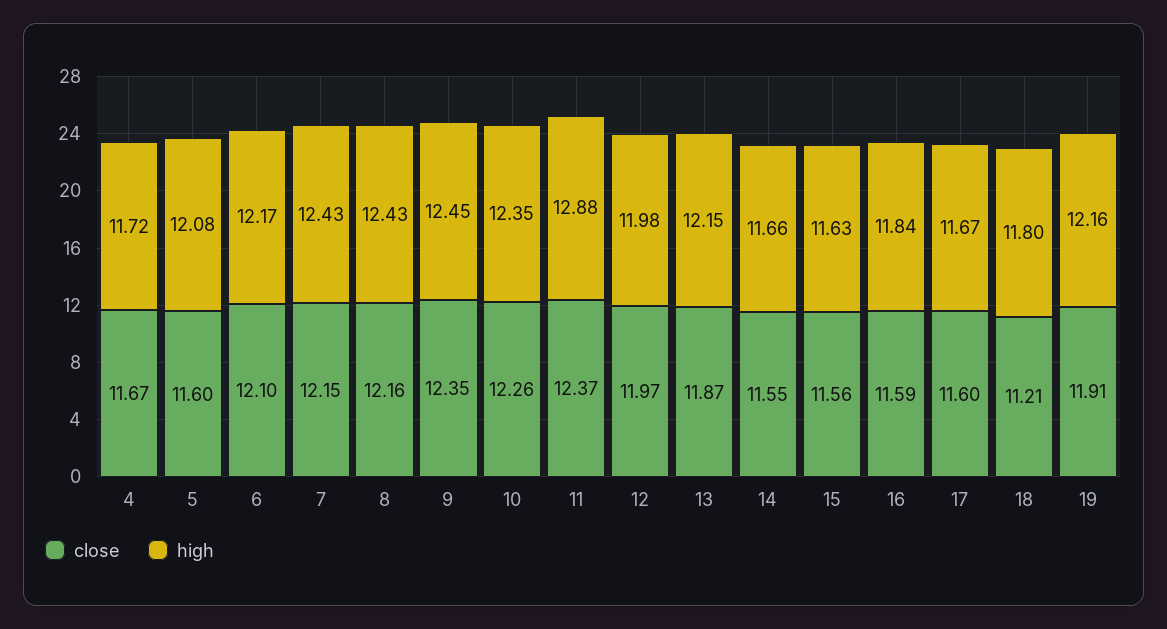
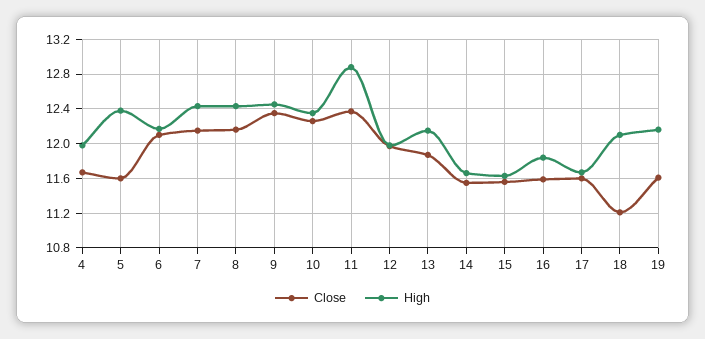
  {
    "close": {
      "4": 11.67,
      "5": 11.6,
      "6": 12.1,
      "7": 12.15,
      "8": 12.16,
      "9": 12.35,
      "10": 12.26,
      "11": 12.37,
      "12": 11.97,
      "13": 11.87,
      "14": 11.55,
      "15": 11.56,
      "16": 11.59,
      "17": 11.6,
      "18": 11.21,
-     "19": 11.91
+     "19": 11.6
    },
    "high": {
-     "4": 11.72,
+     "4": 12,
-     "5": 12.08,
+     "5": 12.4,
      "6": 12.17,
      "7": 12.43,
      "8": 12.43,
      "9": 12.45,
      "10": 12.35,
      "11": 12.88,
      "12": 11.98,
      "13": 12.15,
      "14": 11.66,
      "15": 11.63,
      "16": 11.84,
      "17": 11.67,
-     "18": 11.8,
+     "18": 12.1,
      "19": 12.16
    }
  }

